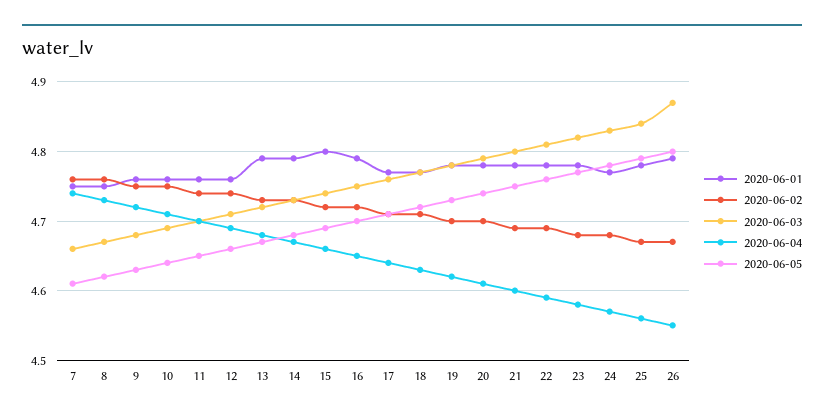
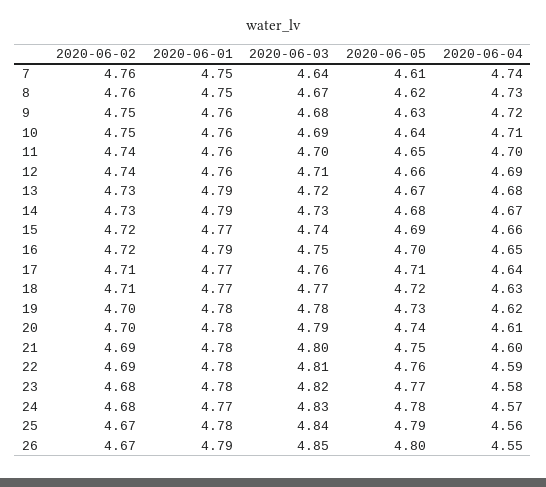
  {
    "2020-06-01": {
      "7": 4.75,
      "8": 4.75,
      "9": 4.76,
      "10": 4.76,
      "11": 4.76,
      "12": 4.76,
      "13": 4.79,
      "14": 4.79,
-     "15": 4.8,
+     "15": 4.77,
      "16": 4.79,
      "17": 4.77,
      "18": 4.77,
      "19": 4.78,
      "20": 4.78,
      "21": 4.78,
      "22": 4.78,
      "23": 4.78,
      "24": 4.77,
      "25": 4.78,
      "26": 4.79
    },
    "2020-06-02": {
      "7": 4.76,
      "8": 4.76,
      "9": 4.75,
      "10": 4.75,
      "11": 4.74,
      "12": 4.74,
      "13": 4.73,
      "14": 4.73,
      "15": 4.72,
      "16": 4.72,
      "17": 4.71,
      "18": 4.71,
      "19": 4.7,
      "20": 4.7,
      "21": 4.69,
      "22": 4.69,
      "23": 4.68,
      "24": 4.68,
      "25": 4.67,
      "26": 4.67
    },
    "2020-06-03": {
-     "7": 4.66,
+     "7": 4.64,
      "8": 4.67,
      "9": 4.68,
      "10": 4.69,
      "11": 4.7,
      "12": 4.71,
      "13": 4.72,
      "14": 4.73,
      "15": 4.74,
      "16": 4.75,
      "17": 4.76,
      "18": 4.77,
      "19": 4.78,
      "20": 4.79,
      "21": 4.8,
      "22": 4.81,
      "23": 4.82,
      "24": 4.83,
      "25": 4.84,
-     "26": 4.87
+     "26": 4.85
    },
    "2020-06-04": {
      "7": 4.74,
      "8": 4.73,
      "9": 4.72,
      "10": 4.71,
      "11": 4.7,
      "12": 4.69,
      "13": 4.68,
      "14": 4.67,
      "15": 4.66,
      "16": 4.65,
      "17": 4.64,
      "18": 4.63,
      "19": 4.62,
      "20": 4.61,
      "21": 4.6,
      "22": 4.59,
      "23": 4.58,
      "24": 4.57,
      "25": 4.56,
      "26": 4.55
    },
    "2020-06-05": {
      "7": 4.61,
      "8": 4.62,
      "9": 4.63,
      "10": 4.64,
      "11": 4.65,
      "12": 4.66,
      "13": 4.67,
      "14": 4.68,
      "15": 4.69,
      "16": 4.7,
      "17": 4.71,
      "18": 4.72,
      "19": 4.73,
      "20": 4.74,
      "21": 4.75,
      "22": 4.76,
      "23": 4.77,
      "24": 4.78,
      "25": 4.79,
      "26": 4.8
    }
  }

